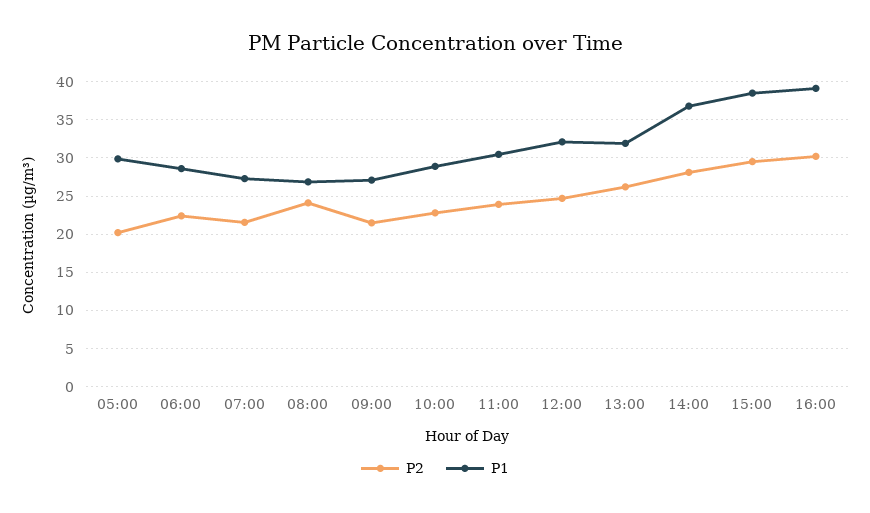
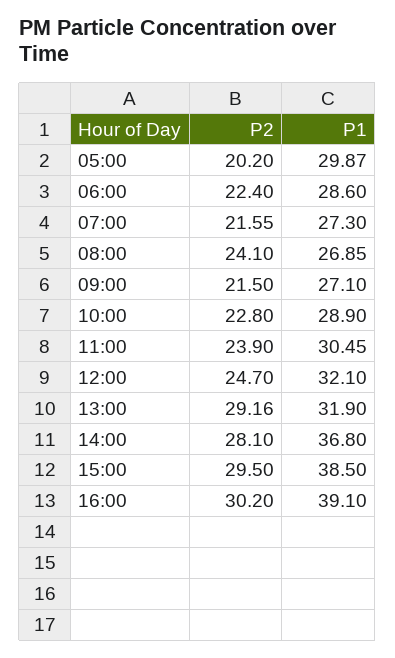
  {
    "P2": {
      "05:00": 20.2,
      "06:00": 22.4,
      "07:00": 21.55,
      "08:00": 24.1,
      "09:00": 21.5,
      "10:00": 22.8,
      "11:00": 23.9,
      "12:00": 24.7,
-     "13:00": 26,
+     "13:00": 29.16,
      "14:00": 28.1,
      "15:00": 29.5,
      "16:00": 30.2
    },
    "P1": {
      "05:00": 29.87,
      "06:00": 28.6,
      "07:00": 27.3,
      "08:00": 26.85,
      "09:00": 27.1,
      "10:00": 28.9,
      "11:00": 30.45,
      "12:00": 32.1,
      "13:00": 31.9,
      "14:00": 36.8,
      "15:00": 38.5,
      "16:00": 39.1
    }
  }

